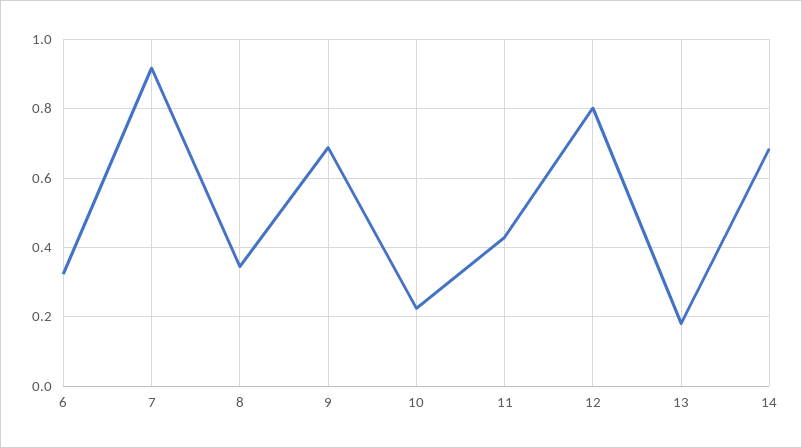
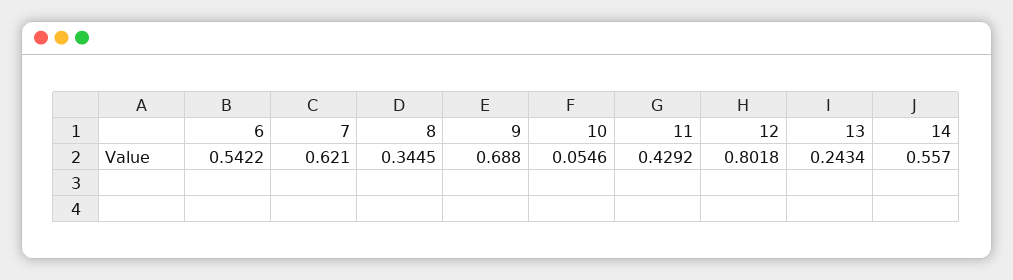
  {
-   "6": 0.32,
+   "6": 0.5422,
-   "7": 0.92,
+   "7": 0.621,
    "8": 0.3445,
    "9": 0.688,
-   "10": 0.22,
+   "10": 0.0546,
    "11": 0.4292,
    "12": 0.8018,
-   "13": 0.18,
+   "13": 0.2434,
-   "14": 0.68
+   "14": 0.557
  }

